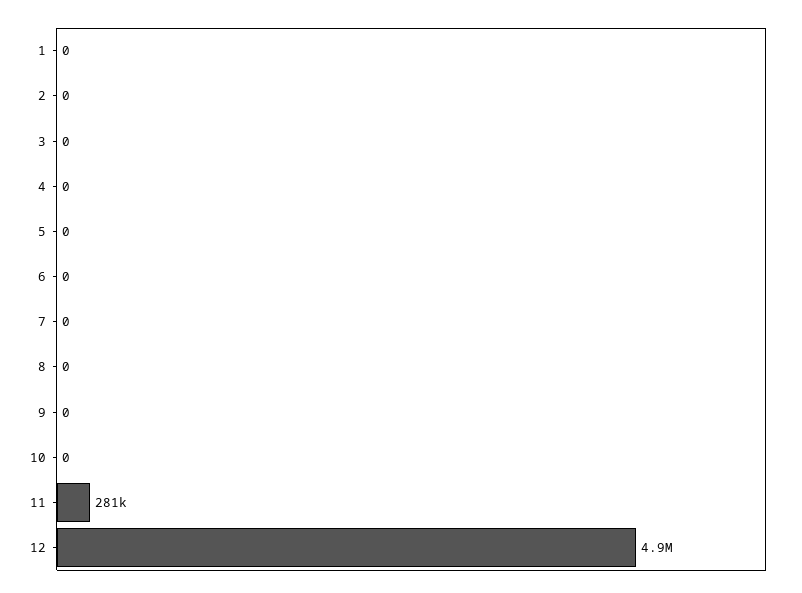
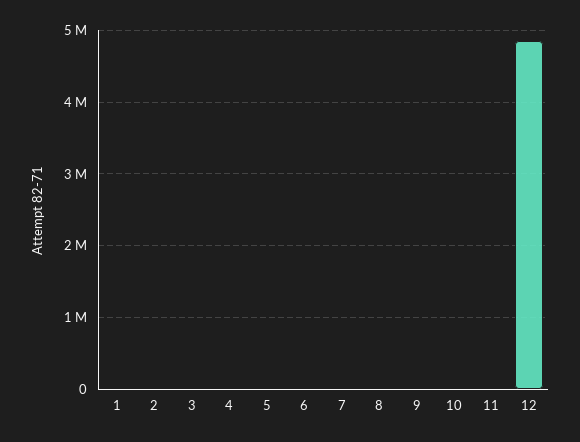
  {
    "1": 0,
    "2": 0,
    "3": 0,
    "4": 0,
    "5": 0,
    "6": 0,
    "7": 0,
    "8": 0,
    "9": 0,
    "10": 0,
-   "11": 281000,
+   "11": 0,
    "12": 4900000
  }

